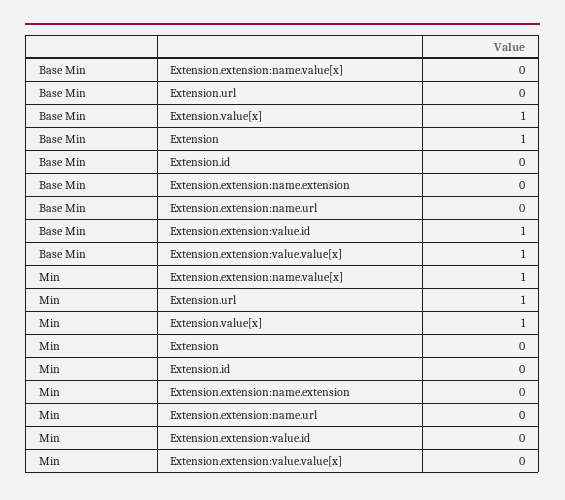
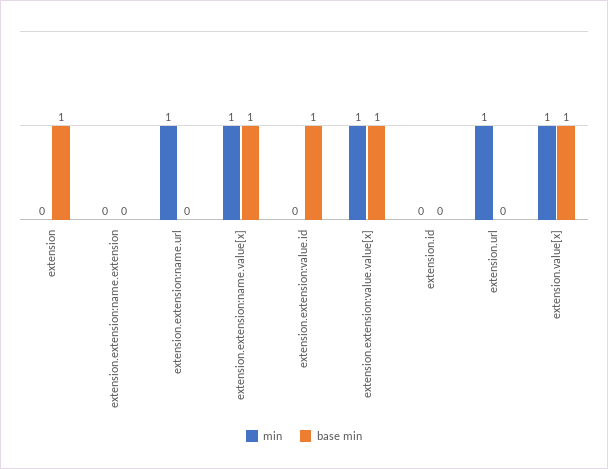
  {
    "Base Min": {
-     "Extension.extension:name.value[x]": 0,
+     "Extension.extension:name.value[x]": 1,
      "Extension.url": 0,
      "Extension.value[x]": 1,
      "Extension": 1,
      "Extension.id": 0,
      "Extension.extension:name.extension": 0,
      "Extension.extension:name.url": 0,
      "Extension.extension:value.id": 1,
      "Extension.extension:value.value[x]": 1
    },
    "Min": {
      "Extension.extension:name.value[x]": 1,
      "Extension.url": 1,
      "Extension.value[x]": 1,
      "Extension": 0,
      "Extension.id": 0,
      "Extension.extension:name.extension": 0,
-     "Extension.extension:name.url": 0,
+     "Extension.extension:name.url": 1,
      "Extension.extension:value.id": 0,
-     "Extension.extension:value.value[x]": 0
+     "Extension.extension:value.value[x]": 1
    }
  }

